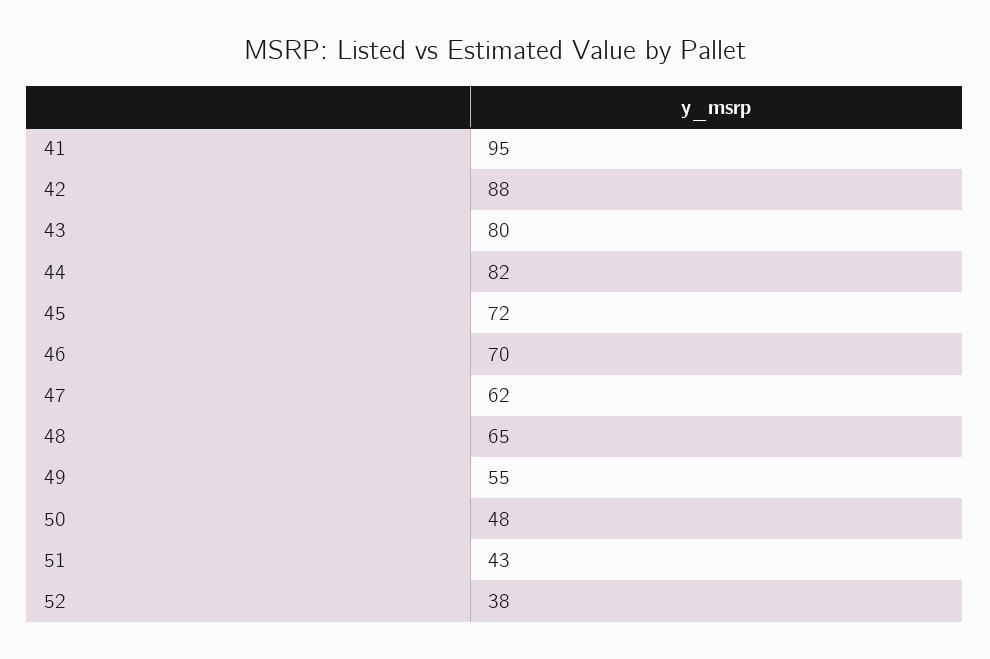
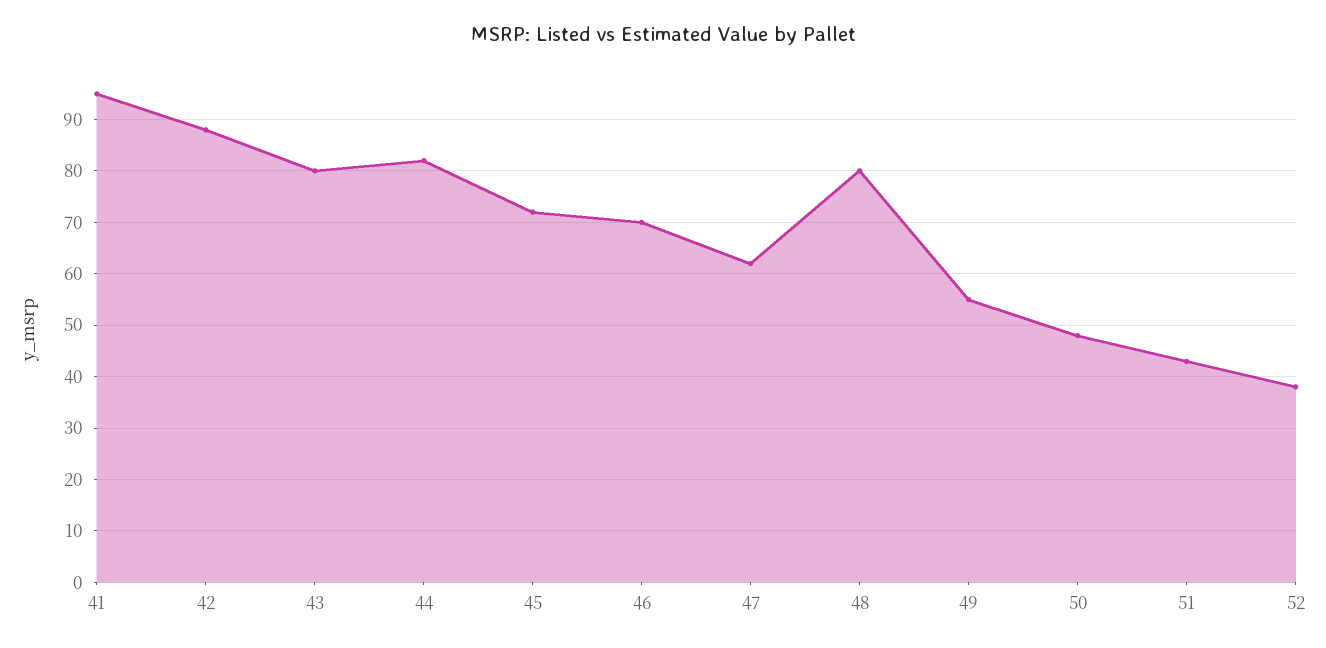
  {
    "41": 95,
    "42": 88,
    "43": 80,
    "44": 82,
    "45": 72,
    "46": 70,
    "47": 62,
-   "48": 65,
+   "48": 80,
    "49": 55,
    "50": 48,
    "51": 43,
    "52": 38
  }

